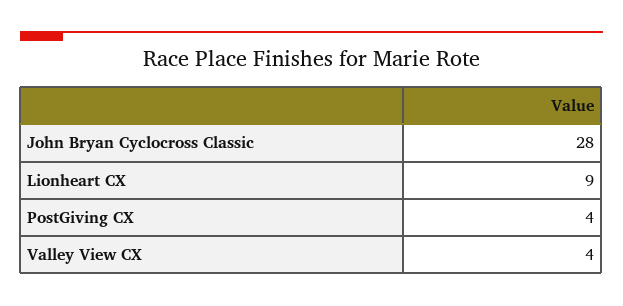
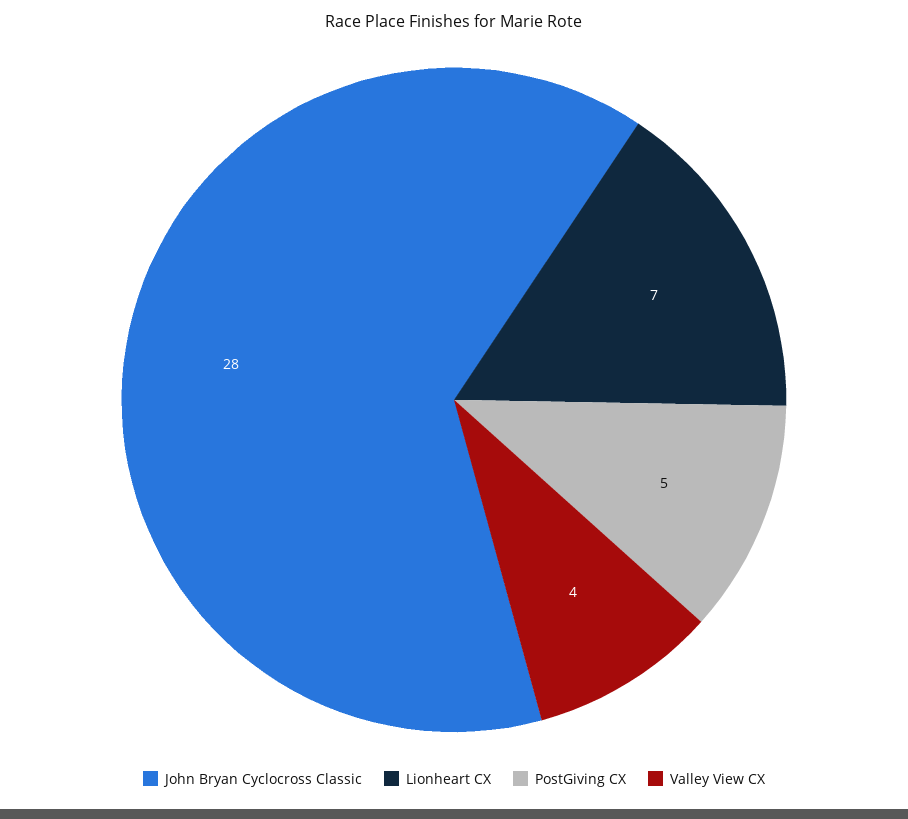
  {
    "John Bryan Cyclocross Classic": 28,
-   "Lionheart CX": 9,
+   "Lionheart CX": 7,
-   "PostGiving CX": 4,
+   "PostGiving CX": 5,
    "Valley View CX": 4
  }

